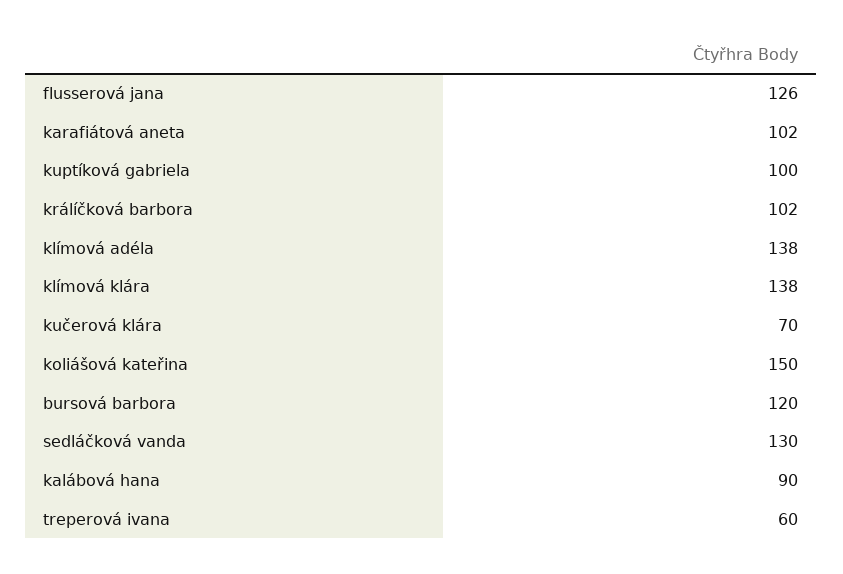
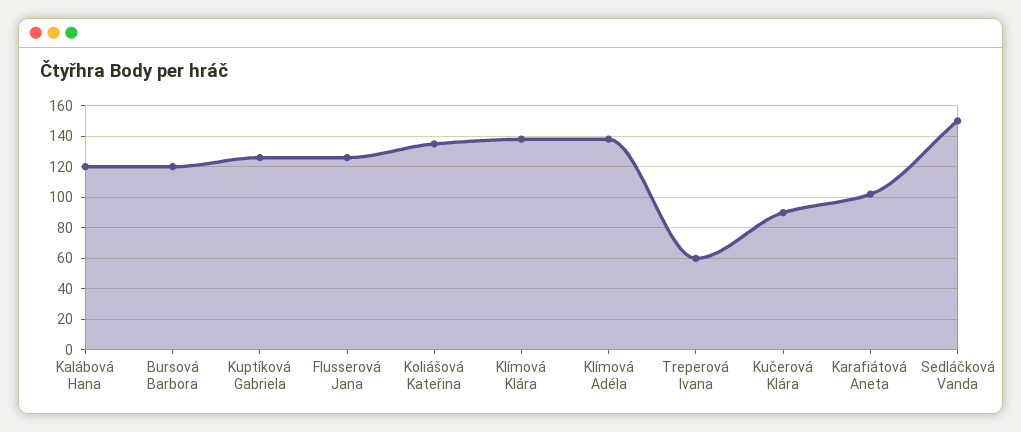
  {
    "flusserová jana": 126,
    "karafiátová aneta": 102,
-   "kuptíková gabriela": 100,
+   "kuptíková gabriela": 125,
-   "králíčková barbora": 102,
    "klímová adéla": 138,
    "klímová klára": 138,
-   "kučerová klára": 70,
+   "kučerová klára": 90,
-   "koliášová kateřina": 150,
+   "koliášová kateřina": 135,
    "bursová barbora": 120,
-   "sedláčková vanda": 130,
+   "sedláčková vanda": 150,
-   "kalábová hana": 90,
+   "kalábová hana": 120,
    "treperová ivana": 60
  }

